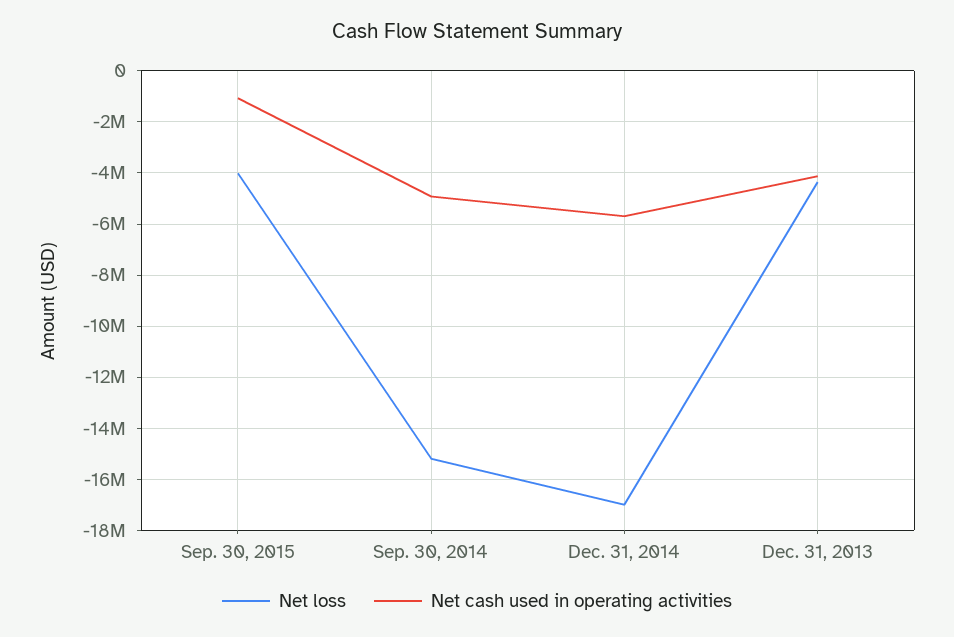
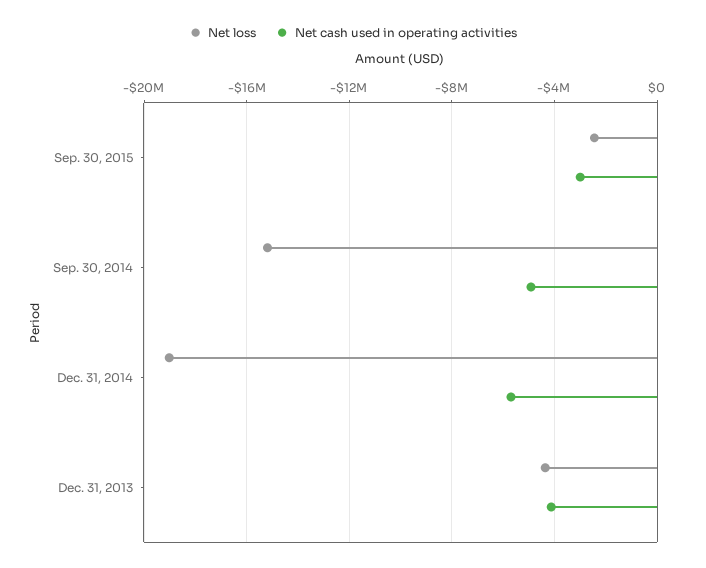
  {
    "Net loss": {
-     "Sep. 30, 2015": -4000000,
+     "Sep. 30, 2015": -2500000,
      "Sep. 30, 2014": -15250000,
-     "Dec. 31, 2014": -17000000,
+     "Dec. 31, 2014": -19000000,
      "Dec. 31, 2013": -4250000
    },
    "Net cash used in operating activities": {
-     "Sep. 30, 2015": -1000000,
+     "Sep. 30, 2015": -3000000,
      "Sep. 30, 2014": -5000000,
      "Dec. 31, 2014": -5750000,
      "Dec. 31, 2013": -4250000
    }
  }

